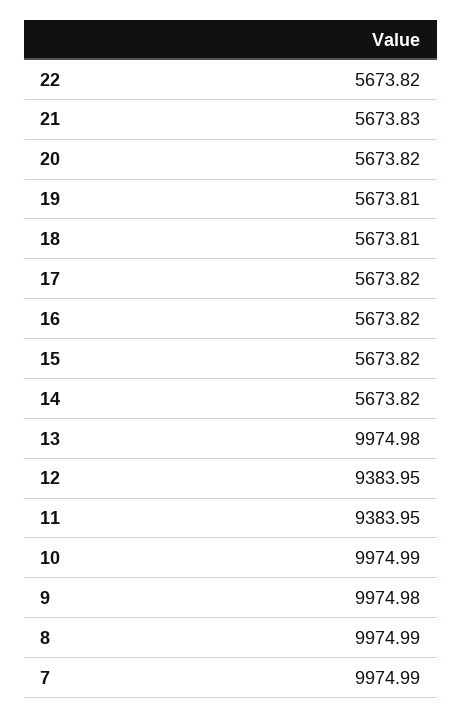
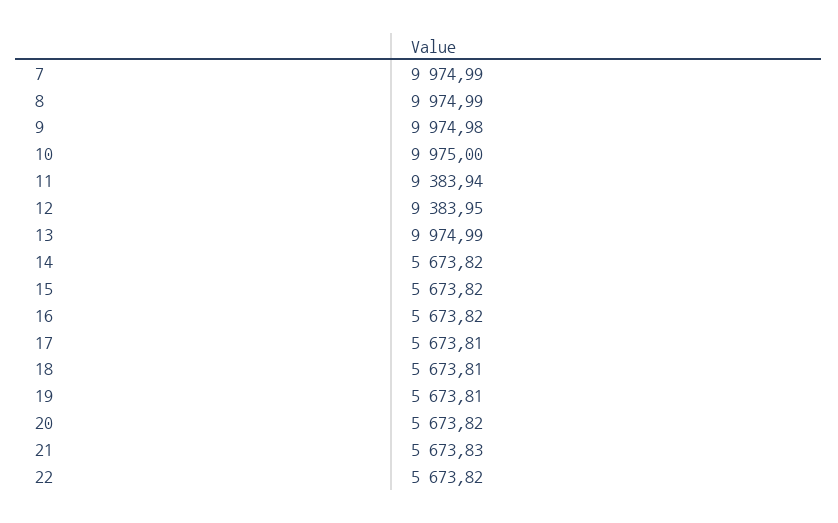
  {
    "22": 5673.82,
    "21": 5673.83,
    "20": 5673.82,
    "19": 5673.81,
    "18": 5673.81,
-   "17": 5673.82,
+   "17": 5673.81,
    "16": 5673.82,
    "15": 5673.82,
    "14": 5673.82,
-   "13": 9974.98,
+   "13": 9974.99,
    "12": 9383.95,
-   "11": 9383.95,
+   "11": 9383.94,
-   "10": 9974.99,
+   "10": 9975,
    "9": 9974.98,
    "8": 9974.99,
    "7": 9974.99
  }

